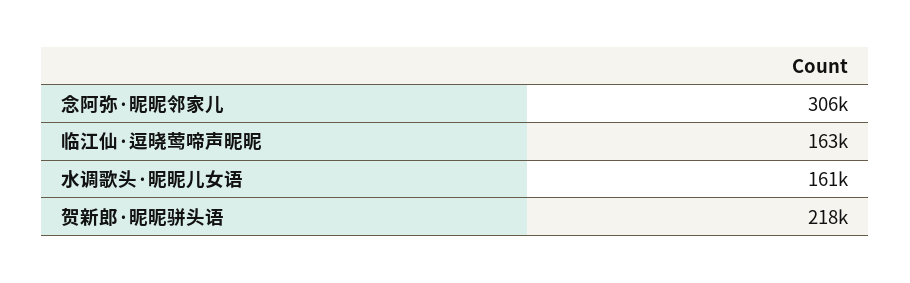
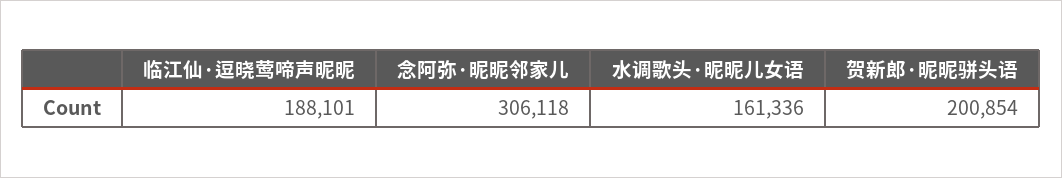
  {
    "念阿弥·昵昵邻家儿": 306118,
-   "临江仙·逗晓莺啼声昵昵": 163000,
+   "临江仙·逗晓莺啼声昵昵": 188101,
    "水调歌头·昵昵儿女语": 161336,
-   "贺新郎·昵昵骈头语": 218000
+   "贺新郎·昵昵骈头语": 200854
  }

